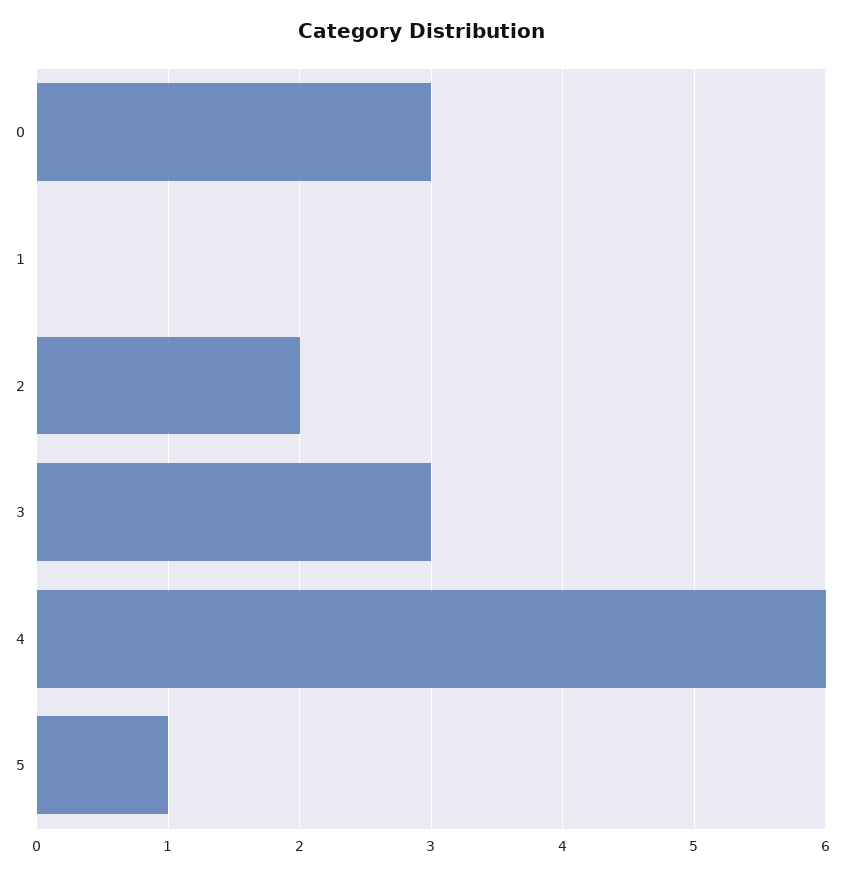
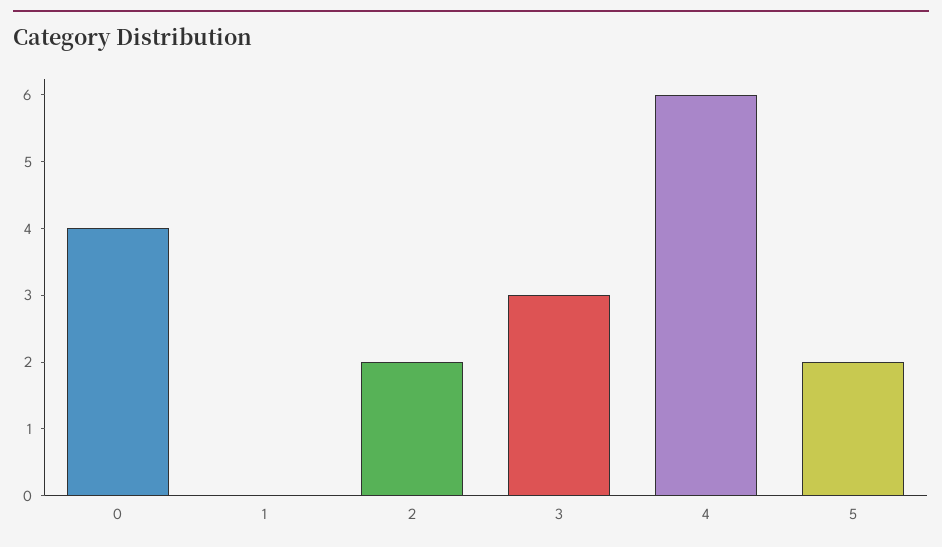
  {
-   "0": 3,
+   "0": 4,
    "1": 0,
    "2": 2,
    "3": 3,
    "4": 6,
-   "5": 1
+   "5": 2
  }

